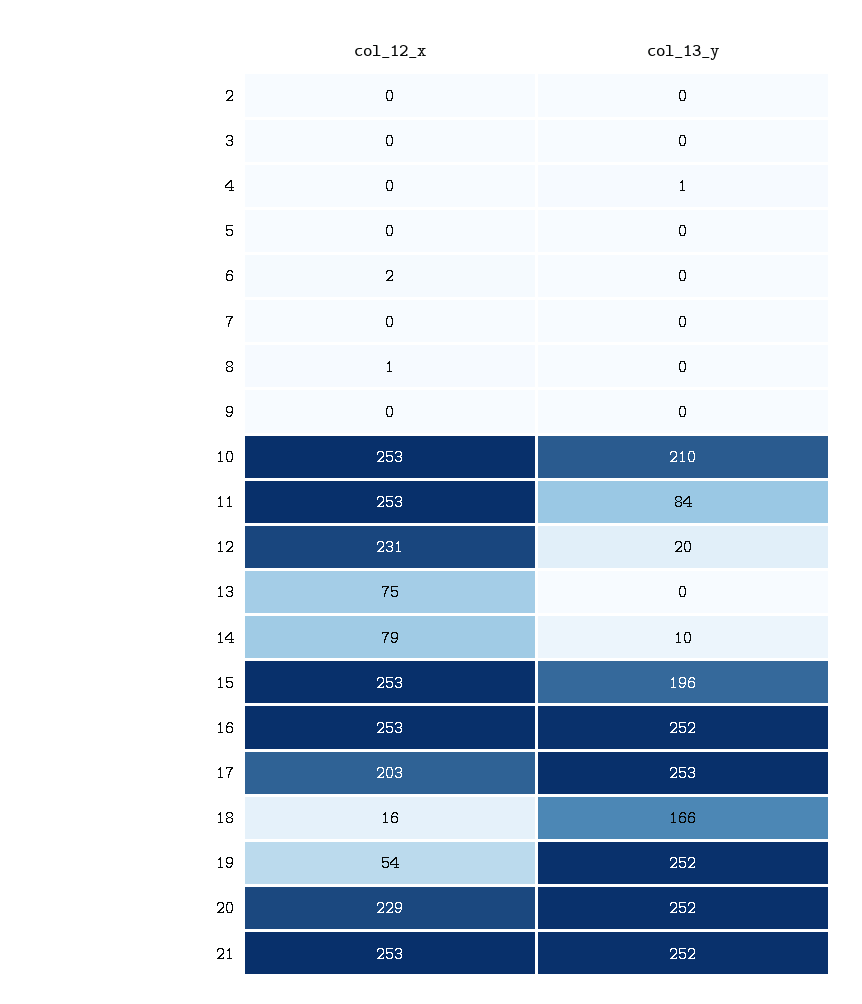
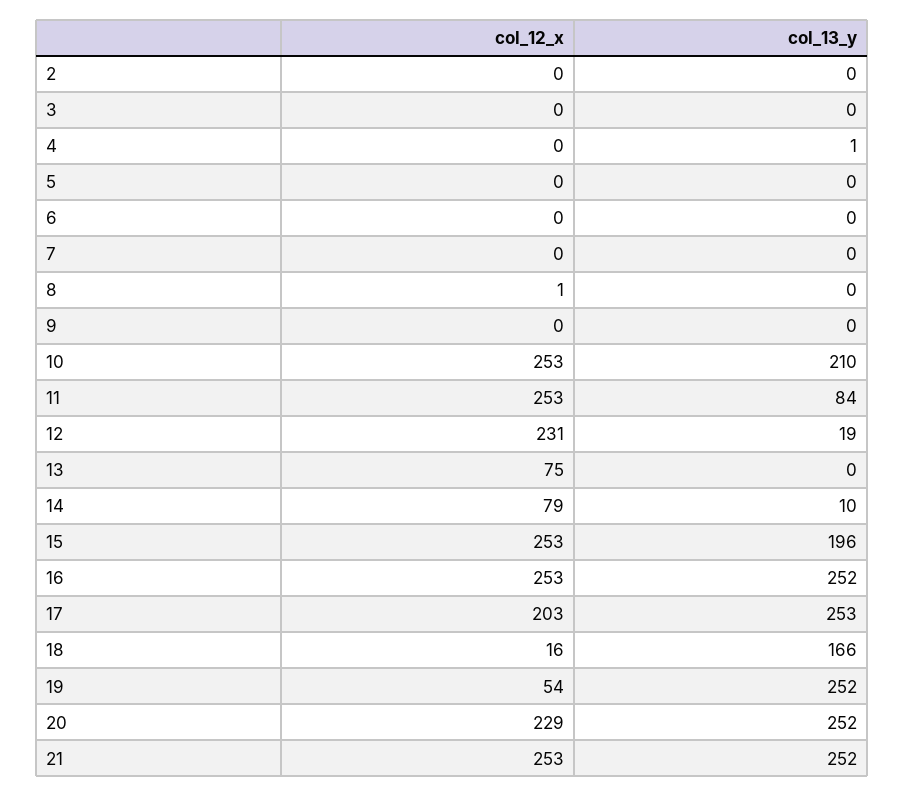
  {
    "col_12_x": {
      "2": 0,
      "3": 0,
      "4": 0,
      "5": 0,
-     "6": 2,
+     "6": 0,
      "7": 0,
      "8": 1,
      "9": 0,
      "10": 253,
      "11": 253,
      "12": 231,
      "13": 75,
      "14": 79,
      "15": 253,
      "16": 253,
      "17": 203,
      "18": 16,
      "19": 54,
      "20": 229,
      "21": 253
    },
    "col_13_y": {
      "2": 0,
      "3": 0,
      "4": 1,
      "5": 0,
      "6": 0,
      "7": 0,
      "8": 0,
      "9": 0,
      "10": 210,
      "11": 84,
-     "12": 20,
+     "12": 19,
      "13": 0,
      "14": 10,
      "15": 196,
      "16": 252,
      "17": 253,
      "18": 166,
      "19": 252,
      "20": 252,
      "21": 252
    }
  }

